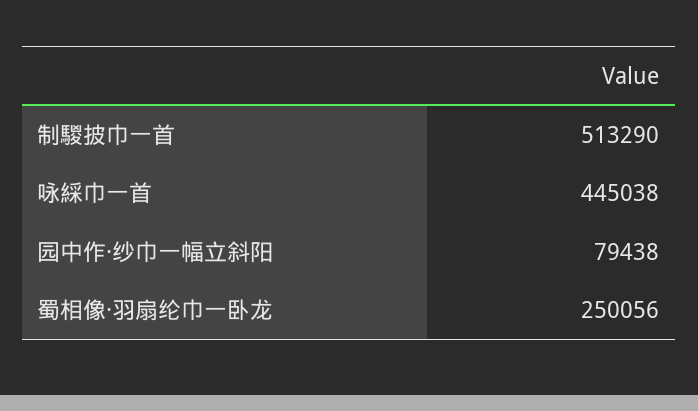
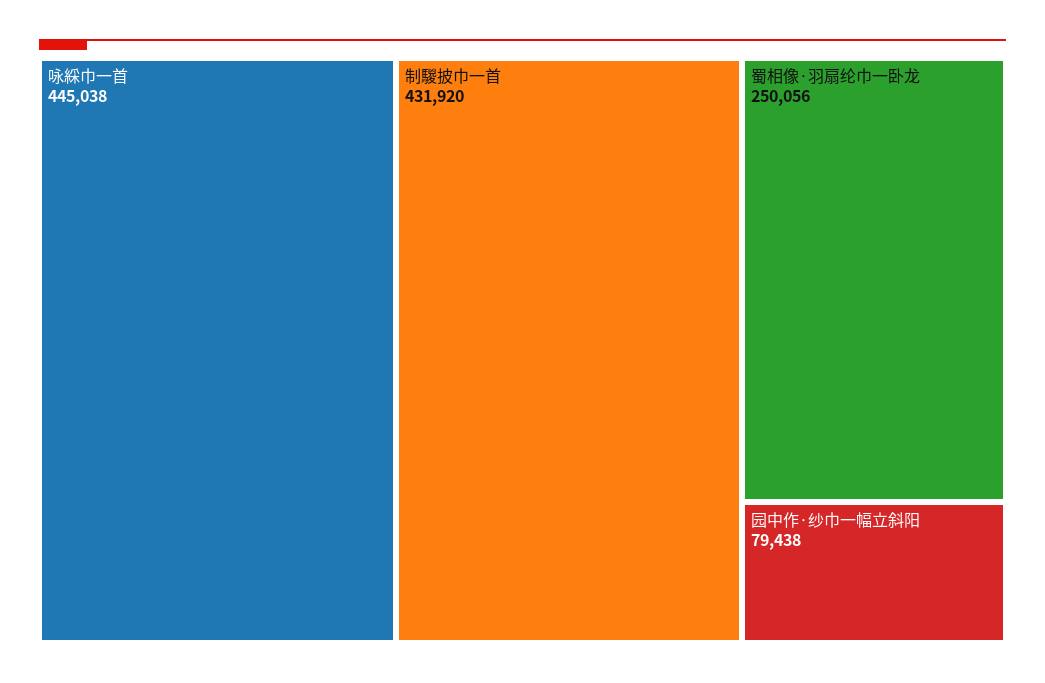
  {
-   "制騣披巾一首": 513290,
+   "制騣披巾一首": 431920,
    "咏綵巾一首": 445038,
    "园中作·纱巾一幅立斜阳": 79438,
    "蜀相像·羽扇纶巾一卧龙": 250056
  }

